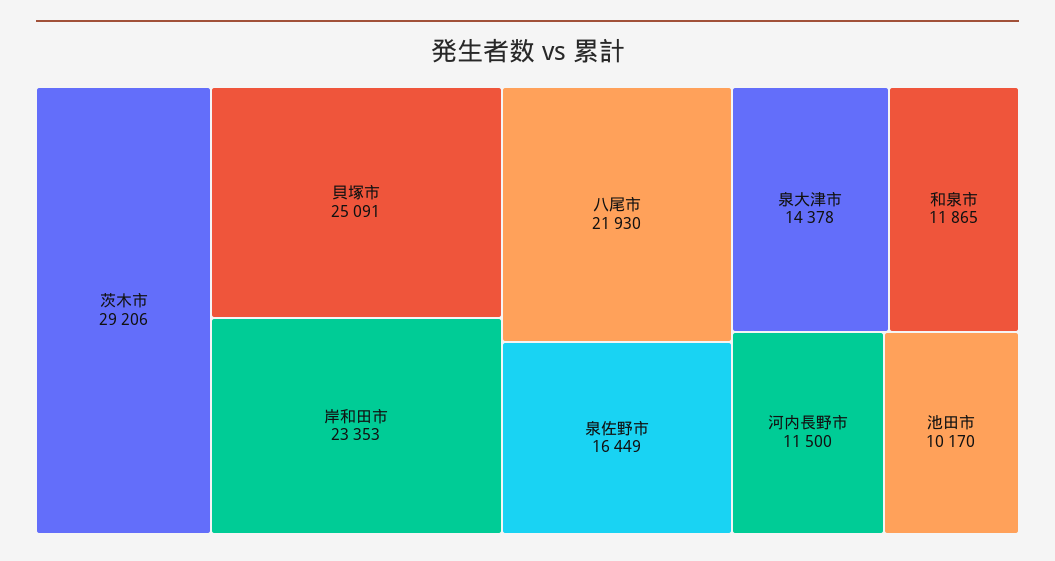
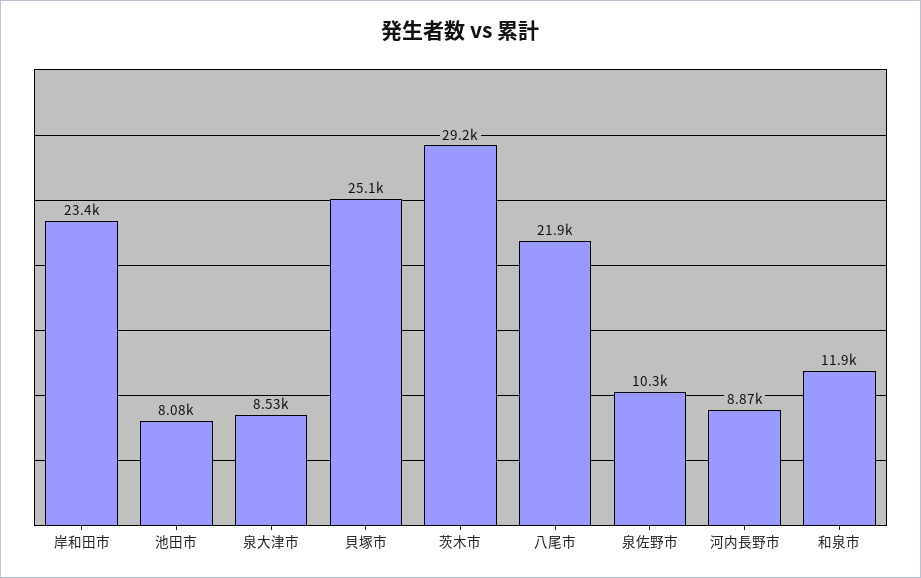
  {
    "茨木市": 29206,
    "貝塚市": 25091,
    "岸和田市": 23353,
    "八尾市": 21930,
-   "泉佐野市": 16449,
+   "泉佐野市": 10300,
-   "泉大津市": 14378,
+   "泉大津市": 8530,
    "和泉市": 11865,
-   "河内長野市": 11500,
+   "河内長野市": 8870,
-   "池田市": 10170
+   "池田市": 8080
  }

